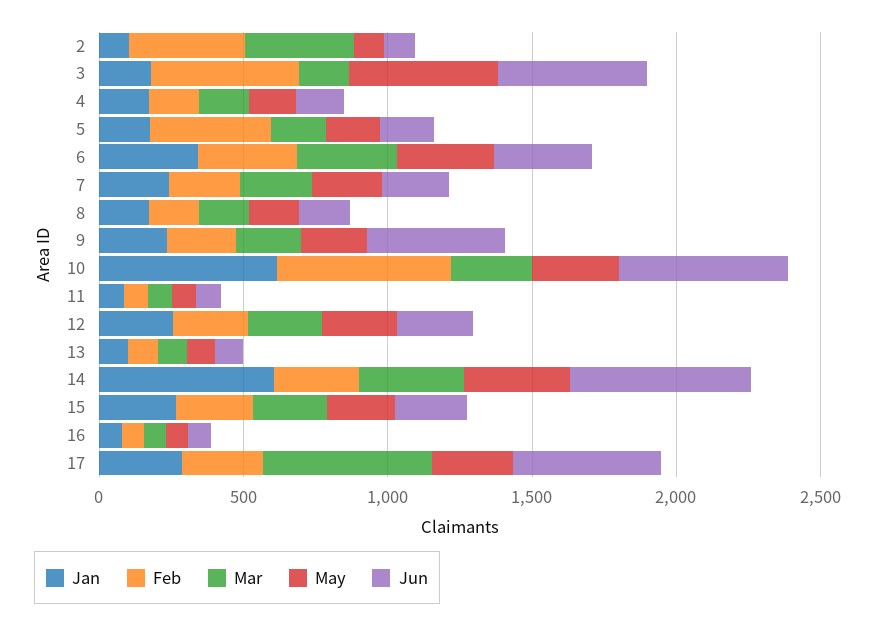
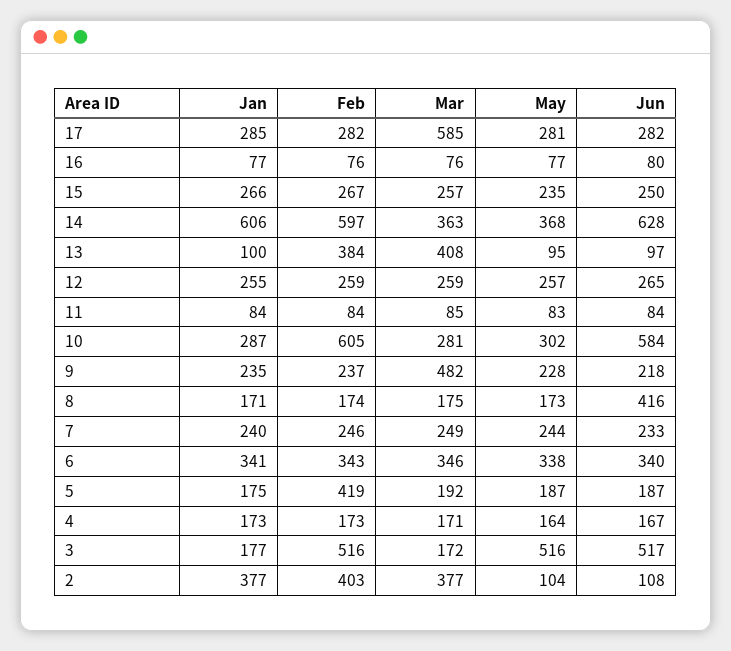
  {
    "Jan": {
-     "2": 100,
+     "2": 377,
      "3": 177,
      "4": 173,
      "5": 175,
      "6": 341,
      "7": 240,
      "8": 171,
      "9": 235,
-     "10": 600,
+     "10": 287,
      "11": 84,
      "12": 255,
      "13": 100,
      "14": 606,
      "15": 266,
      "16": 77,
      "17": 285
    },
    "Feb": {
      "2": 403,
      "3": 516,
      "4": 173,
      "5": 419,
      "6": 343,
      "7": 246,
      "8": 174,
      "9": 237,
      "10": 605,
      "11": 84,
      "12": 259,
-     "13": 100,
+     "13": 384,
-     "14": 300,
+     "14": 597,
      "15": 267,
      "16": 76,
      "17": 282
    },
    "Mar": {
      "2": 377,
      "3": 172,
      "4": 171,
      "5": 192,
      "6": 346,
      "7": 249,
      "8": 175,
-     "9": 200,
+     "9": 482,
      "10": 281,
      "11": 85,
      "12": 259,
-     "13": 100,
+     "13": 408,
      "14": 363,
      "15": 257,
      "16": 76,
      "17": 585
    },
    "May": {
      "2": 104,
      "3": 516,
      "4": 164,
      "5": 187,
      "6": 338,
      "7": 244,
      "8": 173,
      "9": 228,
      "10": 302,
      "11": 83,
      "12": 257,
      "13": 95,
      "14": 368,
      "15": 235,
      "16": 77,
      "17": 281
    },
    "Jun": {
      "2": 108,
      "3": 517,
      "4": 167,
      "5": 187,
      "6": 340,
      "7": 233,
-     "8": 200,
+     "8": 416,
-     "9": 500,
+     "9": 218,
      "10": 584,
      "11": 84,
      "12": 265,
      "13": 97,
      "14": 628,
      "15": 250,
      "16": 80,
-     "17": 500
+     "17": 282
    }
  }

